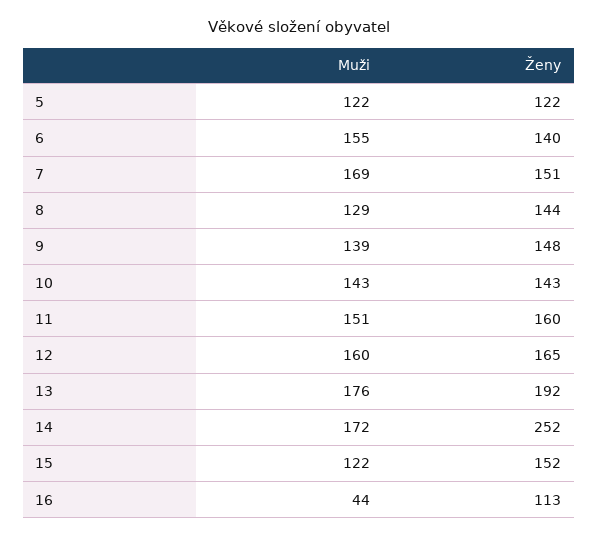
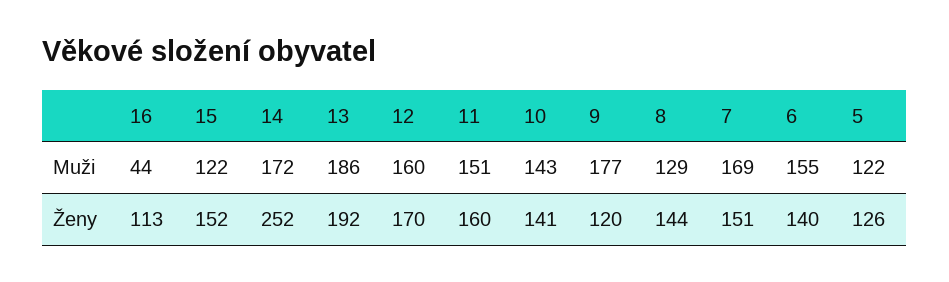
  {
    "Muži": {
      "5": 122,
      "6": 155,
      "7": 169,
      "8": 129,
-     "9": 139,
+     "9": 177,
      "10": 143,
      "11": 151,
      "12": 160,
-     "13": 176,
+     "13": 186,
      "14": 172,
      "15": 122,
      "16": 44
    },
    "Ženy": {
-     "5": 122,
+     "5": 126,
      "6": 140,
      "7": 151,
      "8": 144,
-     "9": 148,
+     "9": 120,
-     "10": 143,
+     "10": 141,
      "11": 160,
-     "12": 165,
+     "12": 170,
      "13": 192,
      "14": 252,
      "15": 152,
      "16": 113
    }
  }

